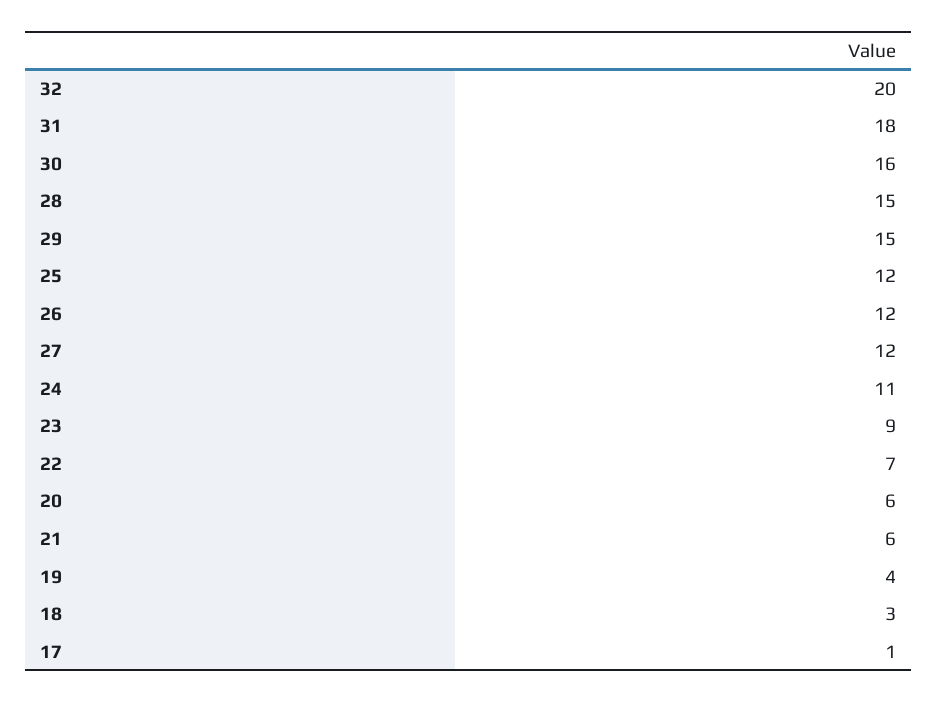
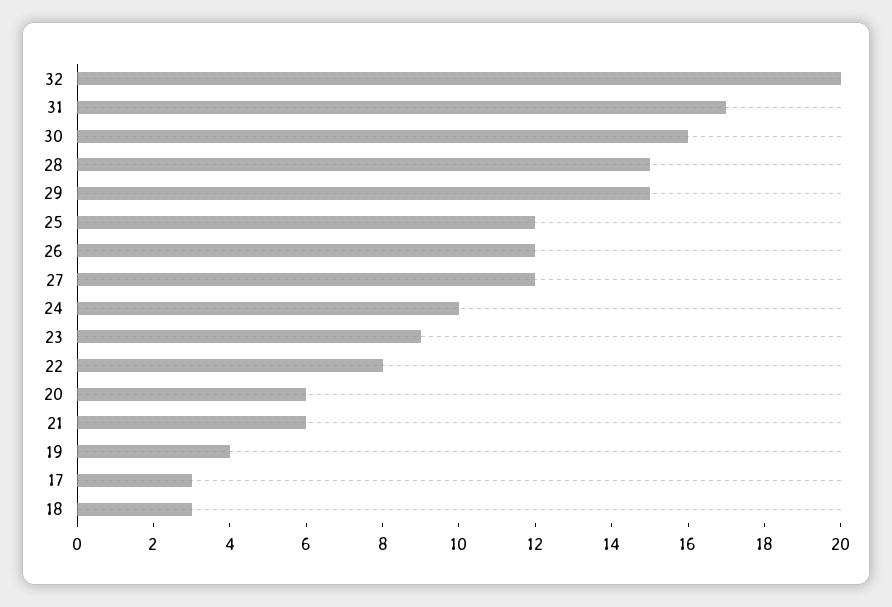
  {
    "32": 20,
-   "31": 18,
+   "31": 17,
    "30": 16,
    "28": 15,
    "29": 15,
    "25": 12,
    "26": 12,
    "27": 12,
-   "24": 11,
+   "24": 10,
    "23": 9,
-   "22": 7,
+   "22": 8,
    "20": 6,
    "21": 6,
    "19": 4,
    "18": 3,
-   "17": 1
+   "17": 3
  }

